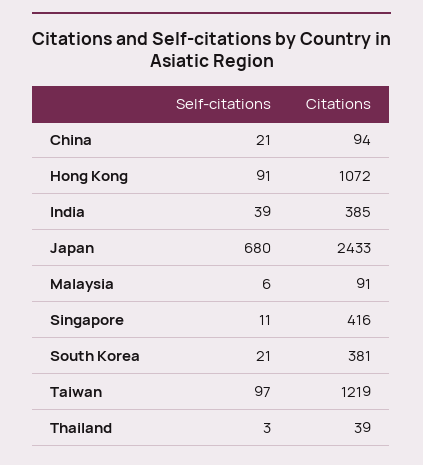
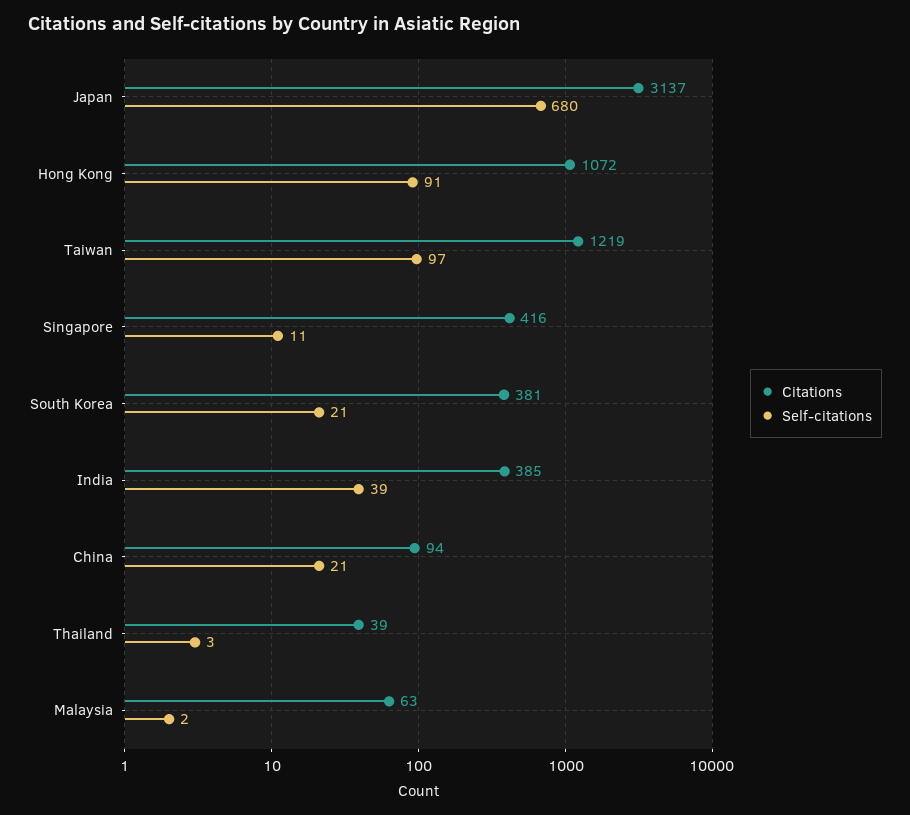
  {
    "Self-citations": {
      "China": 21,
      "Hong Kong": 91,
      "India": 39,
      "Japan": 680,
-     "Malaysia": 6,
+     "Malaysia": 2,
      "Singapore": 11,
      "South Korea": 21,
      "Taiwan": 97,
      "Thailand": 3
    },
    "Citations": {
      "China": 94,
      "Hong Kong": 1072,
      "India": 385,
-     "Japan": 2433,
+     "Japan": 3137,
-     "Malaysia": 91,
+     "Malaysia": 63,
      "Singapore": 416,
      "South Korea": 381,
      "Taiwan": 1219,
      "Thailand": 39
    }
  }

